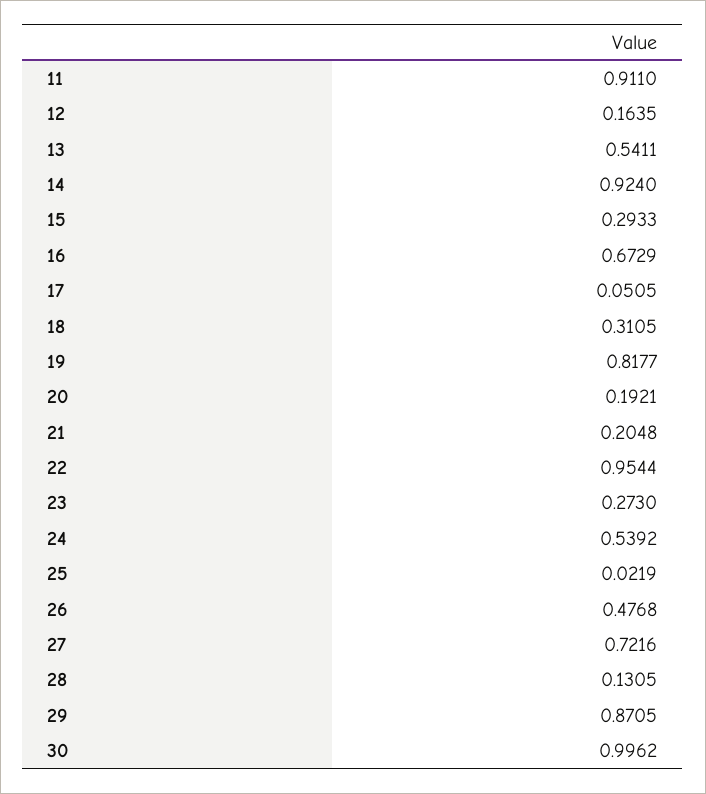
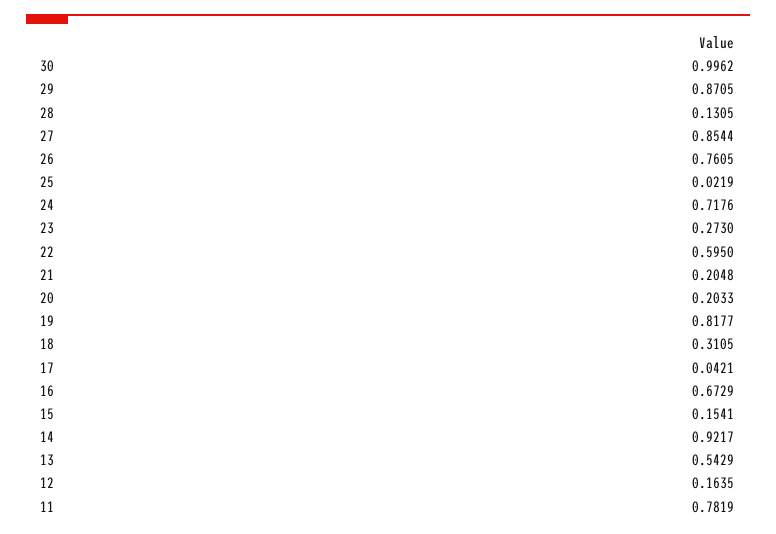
  {
-   "11": 0.911,
+   "11": 0.7819,
    "12": 0.1635,
-   "13": 0.5411,
+   "13": 0.5429,
-   "14": 0.924,
+   "14": 0.9217,
-   "15": 0.2933,
+   "15": 0.1541,
    "16": 0.6729,
-   "17": 0.0505,
+   "17": 0.0421,
    "18": 0.3105,
    "19": 0.8177,
-   "20": 0.1921,
+   "20": 0.2033,
    "21": 0.2048,
-   "22": 0.9544,
+   "22": 0.595,
    "23": 0.273,
-   "24": 0.5392,
+   "24": 0.7176,
    "25": 0.0219,
-   "26": 0.4768,
+   "26": 0.7605,
-   "27": 0.7216,
+   "27": 0.8544,
    "28": 0.1305,
    "29": 0.8705,
    "30": 0.9962
  }

